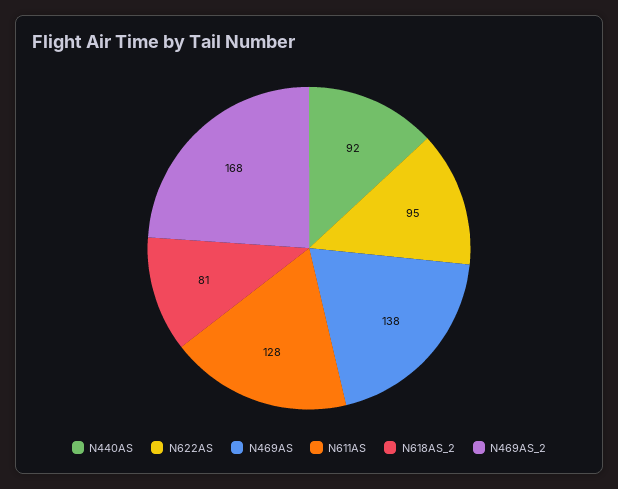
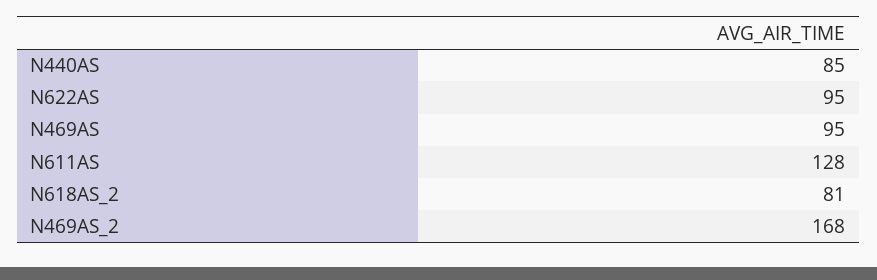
  {
-   "N440AS": 92,
+   "N440AS": 85,
    "N622AS": 95,
-   "N469AS": 138,
+   "N469AS": 95,
    "N611AS": 128,
    "N618AS_2": 81,
    "N469AS_2": 168
  }

